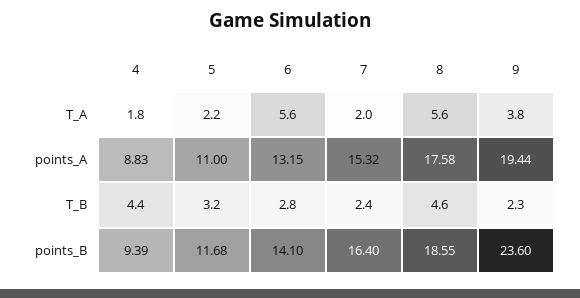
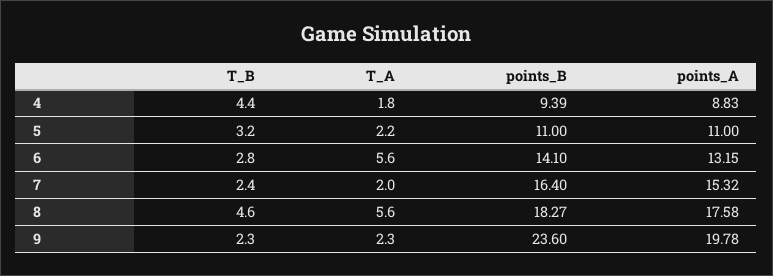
  {
    "4": {
      "T_A": 1.8,
      "points_A": 8.83,
      "T_B": 4.4,
      "points_B": 9.39
    },
    "5": {
      "T_A": 2.2,
      "points_A": 11,
      "T_B": 3.2,
-     "points_B": 11.68
+     "points_B": 11
    },
    "6": {
      "T_A": 5.6,
      "points_A": 13.15,
      "T_B": 2.8,
      "points_B": 14.1
    },
    "7": {
      "T_A": 2,
      "points_A": 15.32,
      "T_B": 2.4,
      "points_B": 16.4
    },
    "8": {
      "T_A": 5.6,
      "points_A": 17.58,
      "T_B": 4.6,
-     "points_B": 18.55
+     "points_B": 18.27
    },
    "9": {
-     "T_A": 3.8,
+     "T_A": 2.3,
-     "points_A": 19.44,
+     "points_A": 19.78,
      "T_B": 2.3,
      "points_B": 23.6
    }
  }

